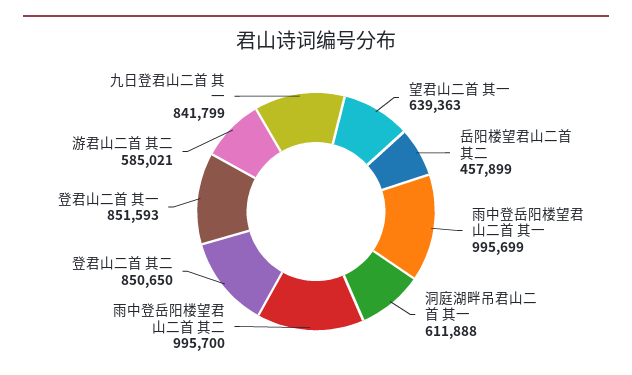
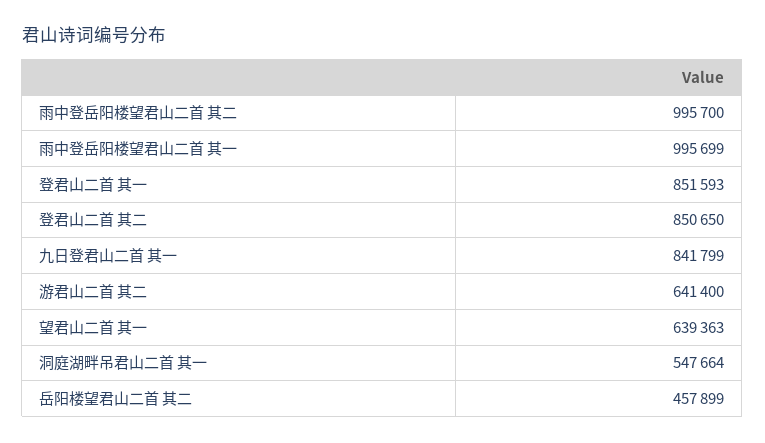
  {
    "望君山二首 其一": 639363,
    "岳阳楼望君山二首 其二": 457899,
    "雨中登岳阳楼望君山二首 其一": 995699,
-   "洞庭湖畔吊君山二首 其一": 611888,
+   "洞庭湖畔吊君山二首 其一": 547664,
    "雨中登岳阳楼望君山二首 其二": 995700,
    "登君山二首 其二": 850650,
    "登君山二首 其一": 851593,
-   "游君山二首 其二": 585021,
+   "游君山二首 其二": 641400,
    "九日登君山二首 其一": 841799
  }

